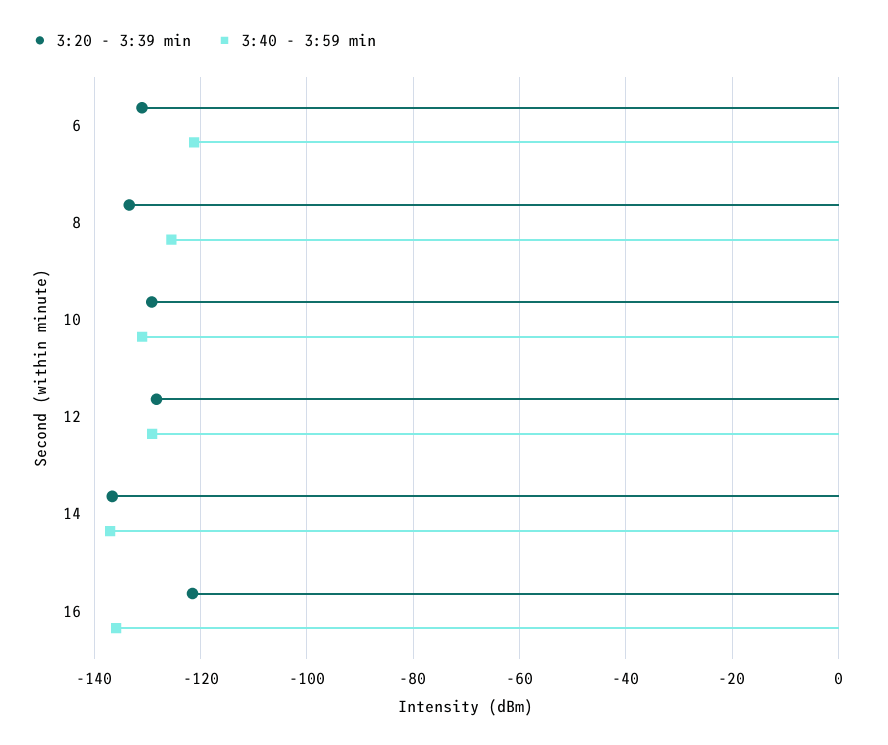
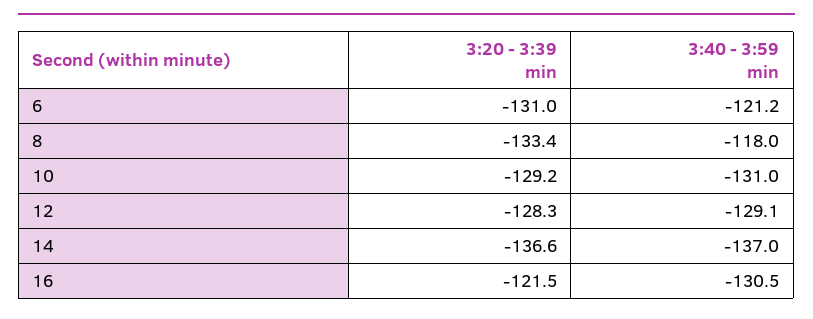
  {
    "3:20 - 3:39 min": {
      "6": -131,
      "8": -133.4,
      "10": -129.2,
      "12": -128.3,
      "14": -136.6,
      "16": -121.5
    },
    "3:40 - 3:59 min": {
      "6": -121.2,
-     "8": -126,
+     "8": -118,
      "10": -131,
      "12": -129.1,
      "14": -137,
-     "16": -136
+     "16": -130.5
    }
  }

